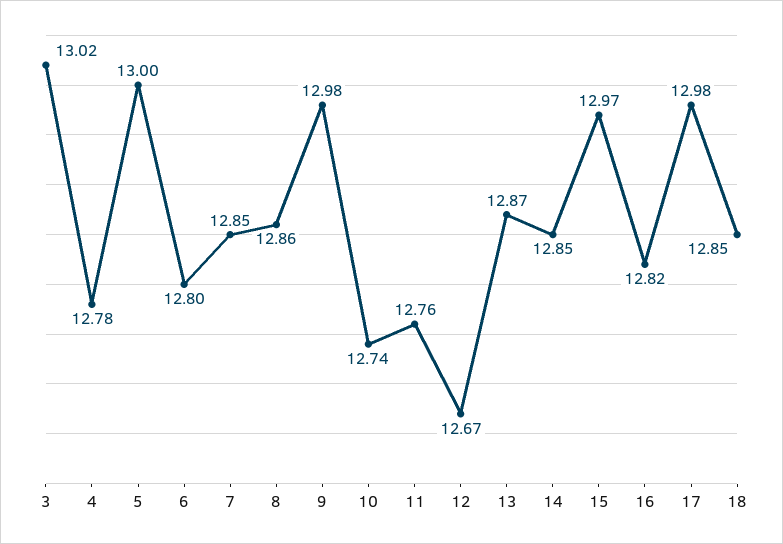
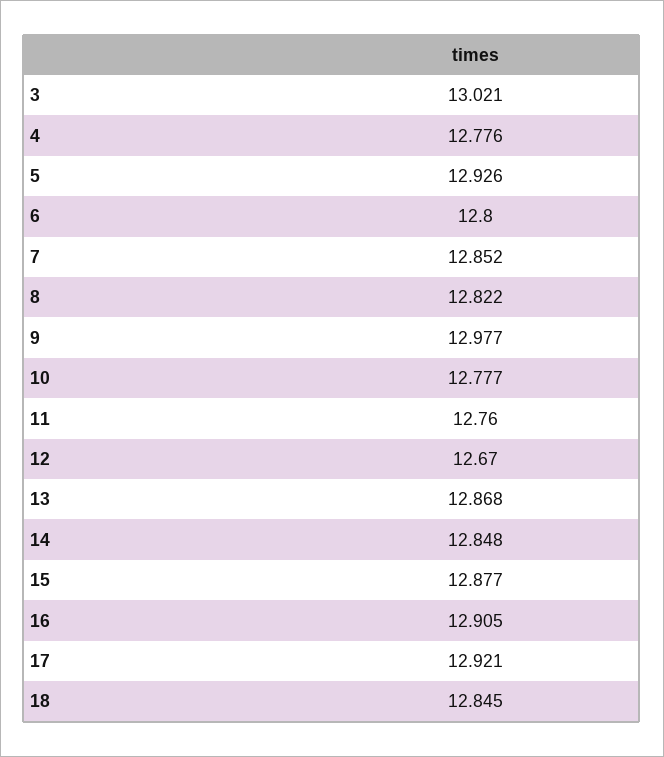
  {
    "3": 13.021,
    "4": 12.776,
-   "5": 13,
+   "5": 12.926,
    "6": 12.8,
    "7": 12.852,
-   "8": 12.86,
+   "8": 12.822,
    "9": 12.977,
-   "10": 12.74,
+   "10": 12.777,
    "11": 12.76,
    "12": 12.67,
    "13": 12.868,
    "14": 12.848,
-   "15": 12.97,
+   "15": 12.877,
-   "16": 12.82,
+   "16": 12.905,
-   "17": 12.98,
+   "17": 12.921,
    "18": 12.845
  }

